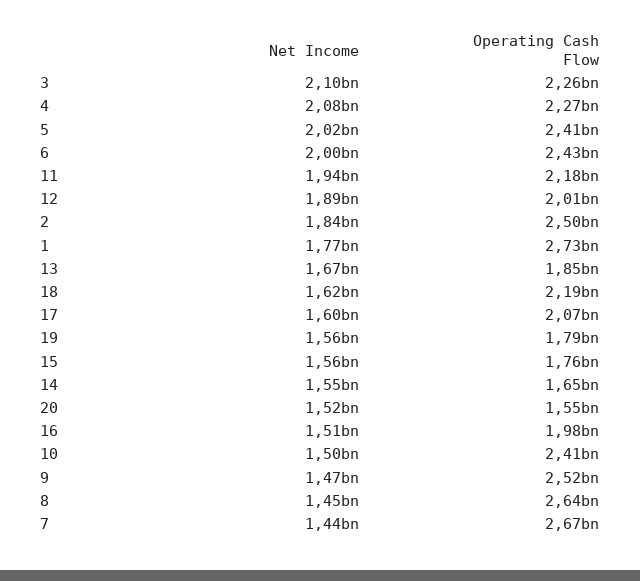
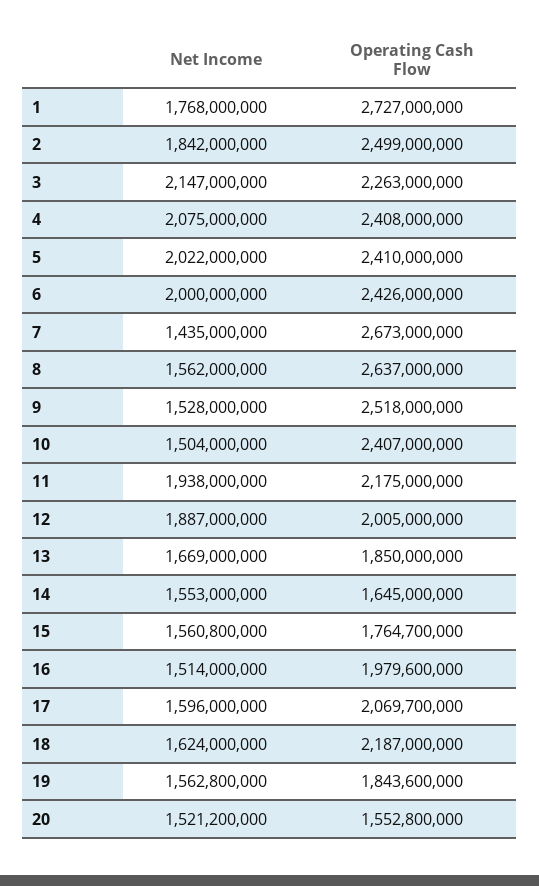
  {
    "Net Income": {
-     "3": 2100000000,
+     "3": 2147000000,
      "4": 2075000000,
      "5": 2022000000,
      "6": 2000000000,
      "11": 1938000000,
      "12": 1887000000,
      "2": 1842000000,
      "1": 1768000000,
      "13": 1669000000,
      "18": 1624000000,
      "17": 1596000000,
      "19": 1562800000,
      "15": 1560800000,
      "14": 1553000000,
      "20": 1521200000,
      "16": 1514000000,
      "10": 1504000000,
-     "9": 1470000000,
+     "9": 1528000000,
-     "8": 1450000000,
+     "8": 1562000000,
      "7": 1435000000
    },
    "Operating Cash Flow": {
      "3": 2263000000,
-     "4": 2270000000,
+     "4": 2408000000,
      "5": 2410000000,
      "6": 2426000000,
      "11": 2175000000,
      "12": 2005000000,
      "2": 2499000000,
      "1": 2727000000,
      "13": 1850000000,
      "18": 2187000000,
      "17": 2069700000,
-     "19": 1790000000,
+     "19": 1843600000,
      "15": 1764700000,
      "14": 1645000000,
      "20": 1552800000,
      "16": 1979600000,
      "10": 2407000000,
      "9": 2518000000,
      "8": 2637000000,
      "7": 2673000000
    }
  }

